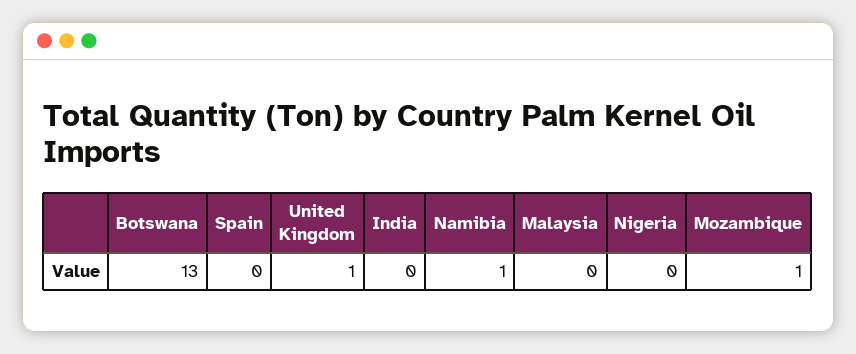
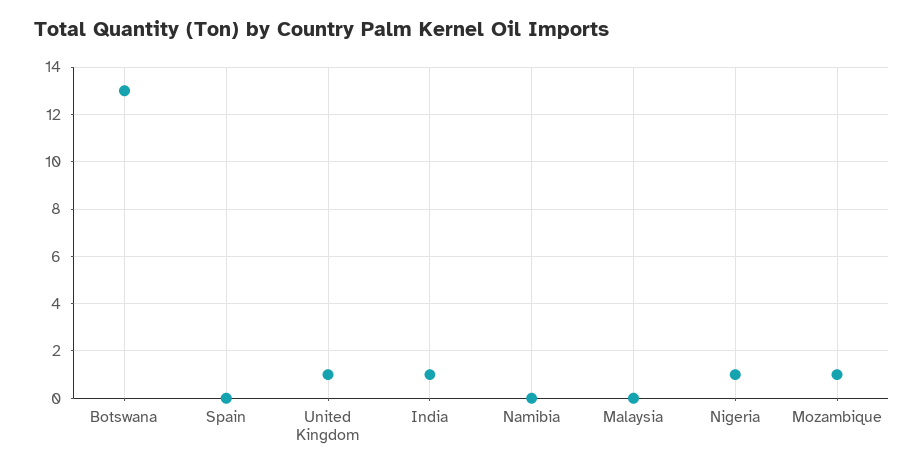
  {
    "Botswana": 13,
    "Spain": 0,
    "United Kingdom": 1,
-   "India": 0,
+   "India": 1,
-   "Namibia": 1,
+   "Namibia": 0,
    "Malaysia": 0,
-   "Nigeria": 0,
+   "Nigeria": 1,
    "Mozambique": 1
  }

